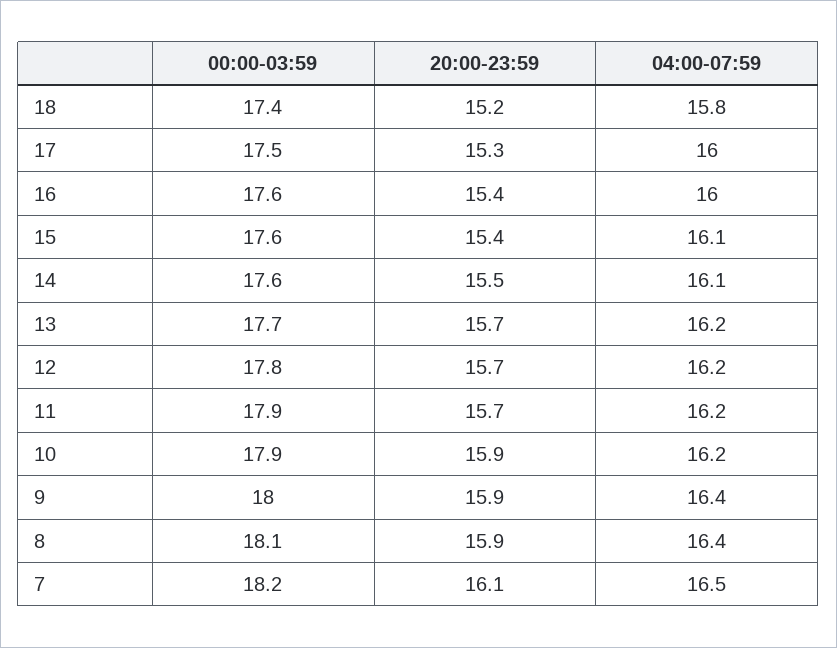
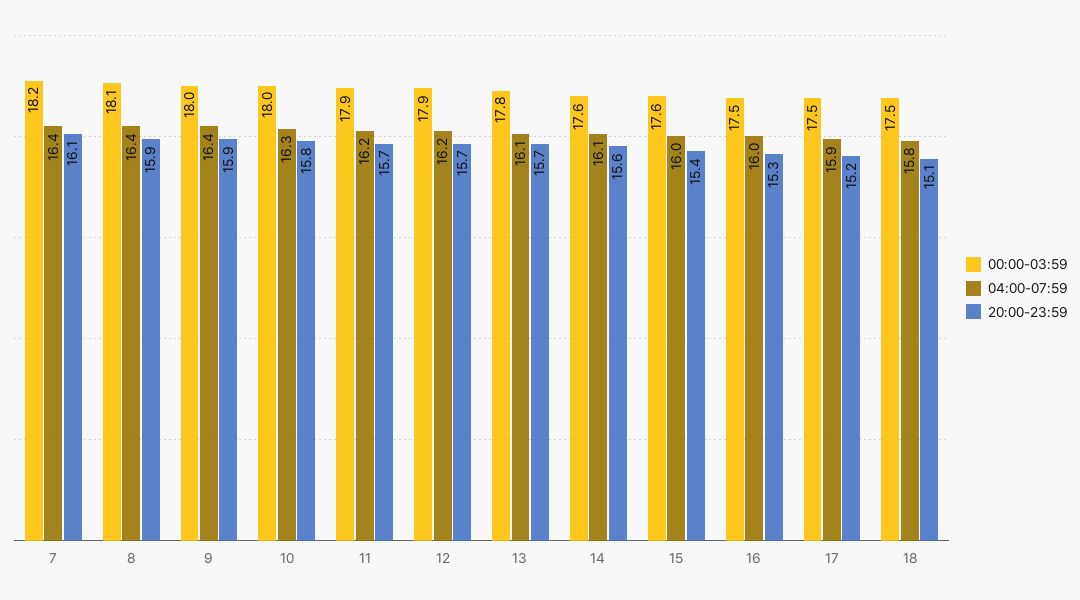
  {
    "00:00-03:59": {
-     "18": 17.4,
+     "18": 17.5,
      "17": 17.5,
-     "16": 17.6,
+     "16": 17.5,
      "15": 17.6,
      "14": 17.6,
-     "13": 17.7,
+     "13": 17.8,
-     "12": 17.8,
+     "12": 17.9,
      "11": 17.9,
-     "10": 17.9,
+     "10": 18,
      "9": 18,
      "8": 18.1,
      "7": 18.2
    },
    "20:00-23:59": {
-     "18": 15.2,
+     "18": 15.1,
-     "17": 15.3,
+     "17": 15.2,
-     "16": 15.4,
+     "16": 15.3,
      "15": 15.4,
-     "14": 15.5,
+     "14": 15.6,
      "13": 15.7,
      "12": 15.7,
      "11": 15.7,
-     "10": 15.9,
+     "10": 15.8,
      "9": 15.9,
      "8": 15.9,
      "7": 16.1
    },
    "04:00-07:59": {
      "18": 15.8,
-     "17": 16,
+     "17": 15.9,
      "16": 16,
-     "15": 16.1,
+     "15": 16,
      "14": 16.1,
-     "13": 16.2,
+     "13": 16.1,
      "12": 16.2,
      "11": 16.2,
-     "10": 16.2,
+     "10": 16.3,
      "9": 16.4,
      "8": 16.4,
-     "7": 16.5
+     "7": 16.4
    }
  }

